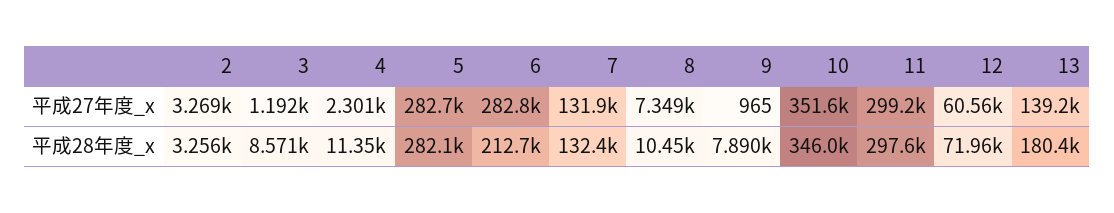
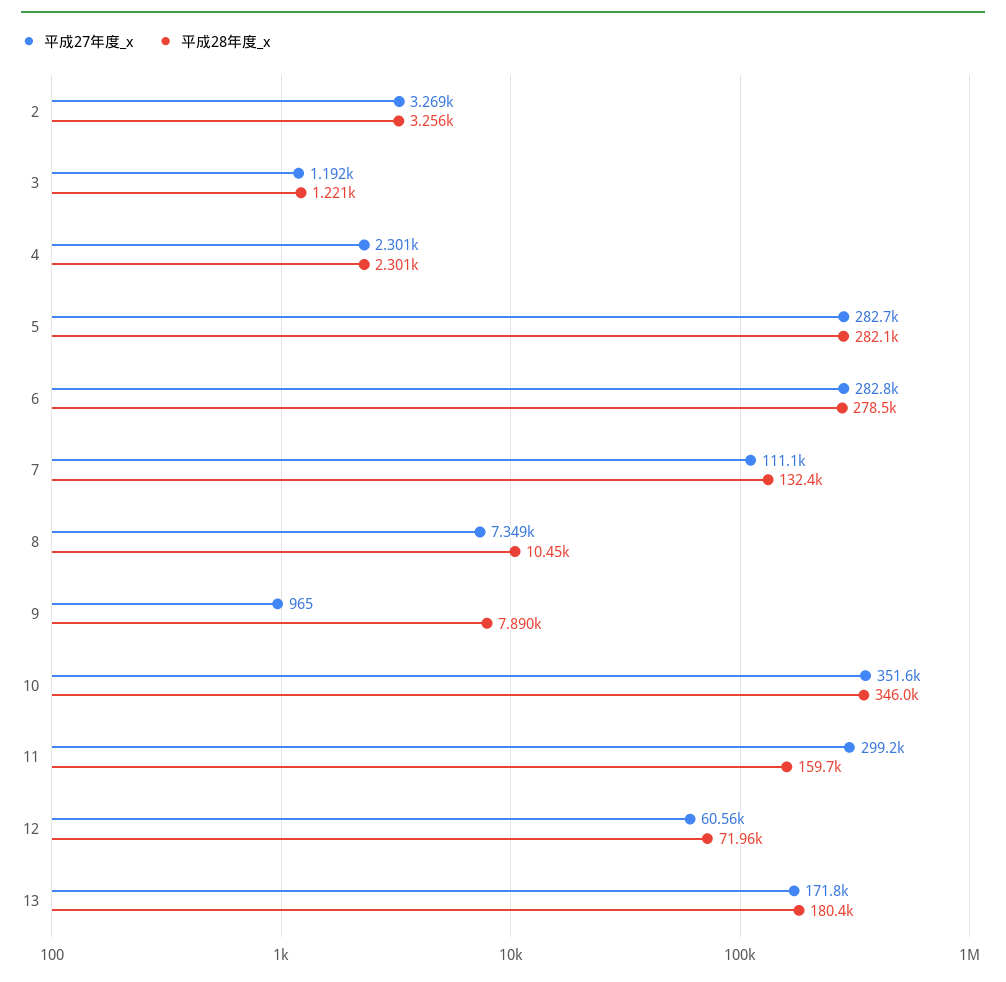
  {
    "平成27年度_x": {
      "2": 3269,
      "3": 1192,
      "4": 2301,
      "5": 282700,
      "6": 282800,
-     "7": 131900,
+     "7": 111100,
      "8": 7349,
      "9": 965,
      "10": 351600,
      "11": 299200,
      "12": 60560,
-     "13": 139200
+     "13": 171800
    },
    "平成28年度_x": {
      "2": 3256,
-     "3": 8571,
+     "3": 1221,
-     "4": 11350,
+     "4": 2301,
      "5": 282100,
-     "6": 212700,
+     "6": 278500,
      "7": 132400,
      "8": 10450,
      "9": 7890,
      "10": 346000,
-     "11": 297600,
+     "11": 159700,
      "12": 71960,
      "13": 180400
    }
  }

